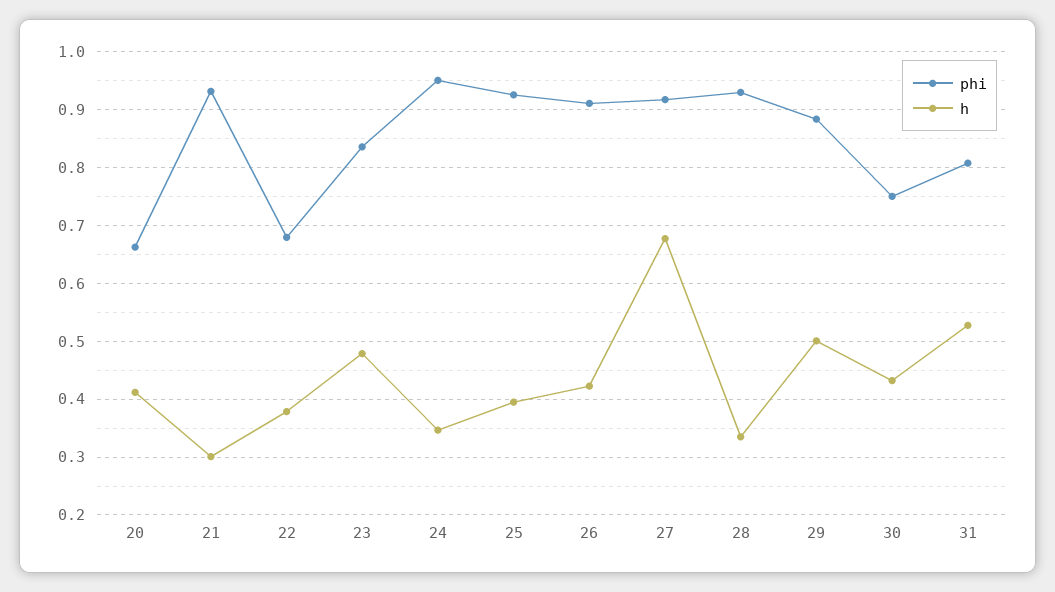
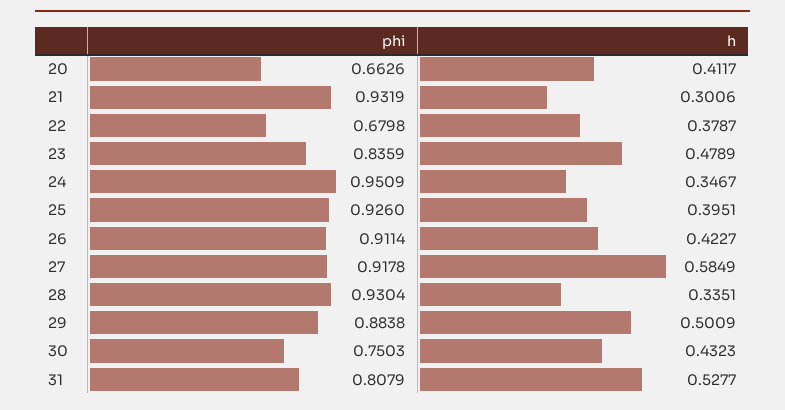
  {
    "phi": {
      "20": 0.6626,
      "21": 0.9319,
      "22": 0.6798,
      "23": 0.8359,
      "24": 0.9509,
      "25": 0.926,
      "26": 0.9114,
      "27": 0.9178,
      "28": 0.9304,
      "29": 0.8838,
      "30": 0.7503,
      "31": 0.8079
    },
    "h": {
      "20": 0.4117,
      "21": 0.3006,
      "22": 0.3787,
      "23": 0.4789,
      "24": 0.3467,
      "25": 0.3951,
      "26": 0.4227,
-     "27": 0.68,
+     "27": 0.5849,
      "28": 0.3351,
      "29": 0.5009,
      "30": 0.4323,
      "31": 0.5277
    }
  }

